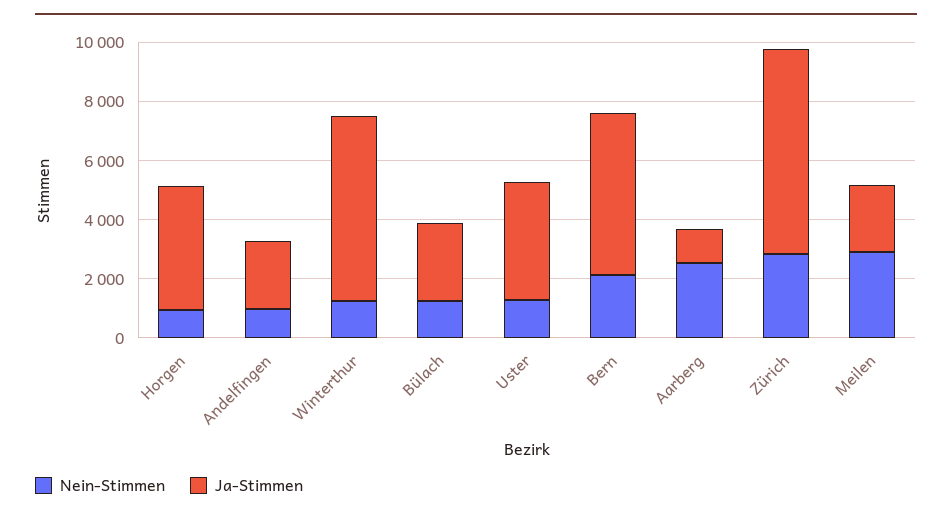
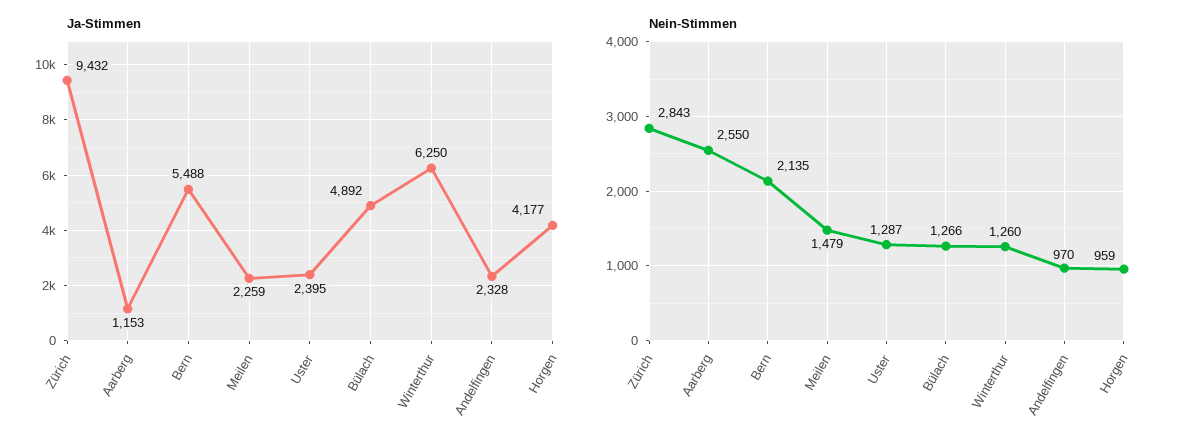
  {
    "Nein-Stimmen": {
      "Horgen": 959,
      "Andelfingen": 970,
      "Winterthur": 1260,
      "Bülach": 1266,
      "Uster": 1287,
      "Bern": 2135,
      "Aarberg": 2550,
      "Zürich": 2843,
-     "Meilen": 3000
+     "Meilen": 1479
    },
    "Ja-Stimmen": {
      "Horgen": 4177,
      "Andelfingen": 2328,
      "Winterthur": 6250,
-     "Bülach": 2500,
+     "Bülach": 4892,
-     "Uster": 4000,
+     "Uster": 2395,
      "Bern": 5488,
      "Aarberg": 1153,
-     "Zürich": 7000,
+     "Zürich": 9432,
      "Meilen": 2259
    }
  }

